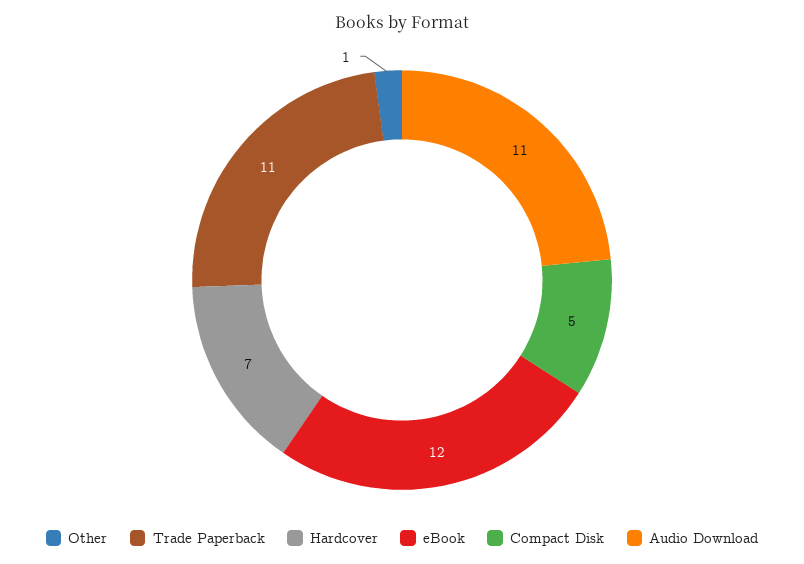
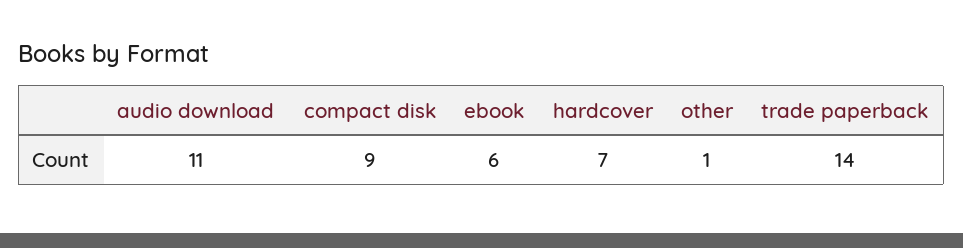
  {
    "Other": 1,
-   "Trade Paperback": 11,
+   "Trade Paperback": 14,
    "Hardcover": 7,
-   "eBook": 12,
+   "eBook": 6,
-   "Compact Disk": 5,
+   "Compact Disk": 9,
    "Audio Download": 11
  }

